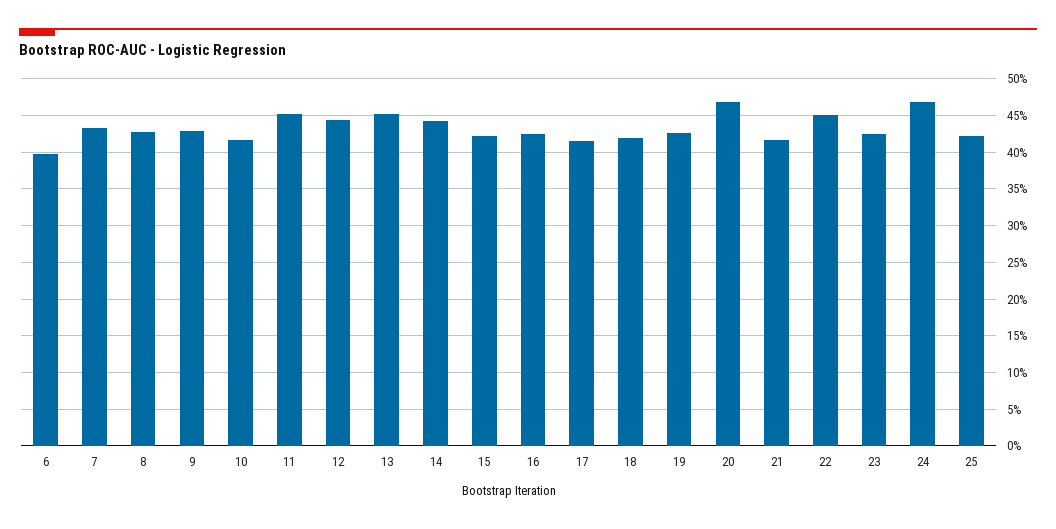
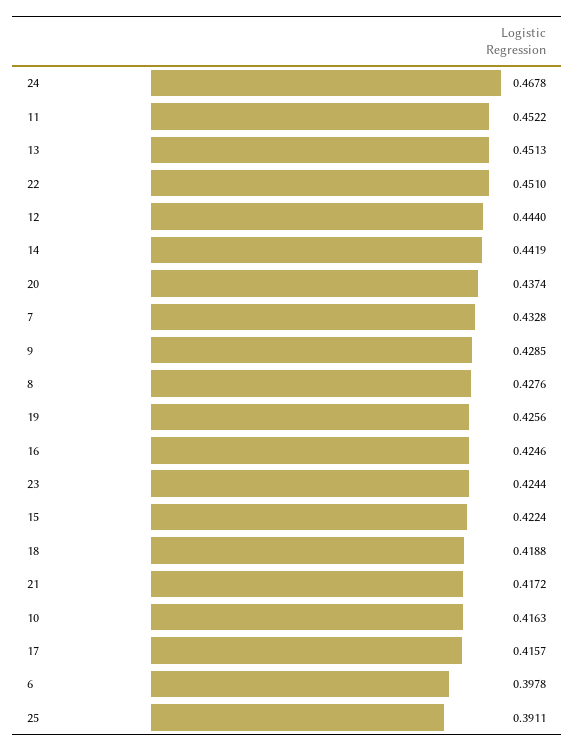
  {
    "6": 0.3978,
    "7": 0.4328,
    "8": 0.4276,
    "9": 0.4285,
    "10": 0.4163,
    "11": 0.4522,
    "12": 0.444,
    "13": 0.4513,
    "14": 0.4419,
    "15": 0.4224,
    "16": 0.4246,
    "17": 0.4157,
    "18": 0.4188,
    "19": 0.4256,
-   "20": 0.47,
+   "20": 0.4374,
    "21": 0.4172,
    "22": 0.451,
    "23": 0.4244,
    "24": 0.4678,
-   "25": 0.42
+   "25": 0.3911
  }

